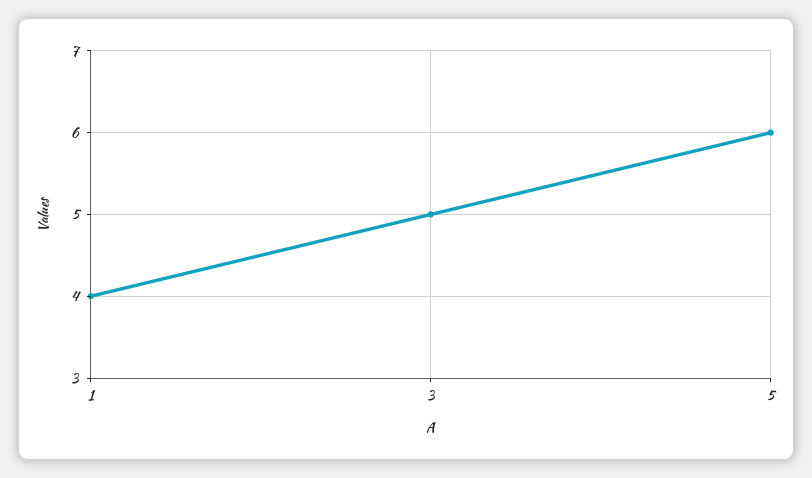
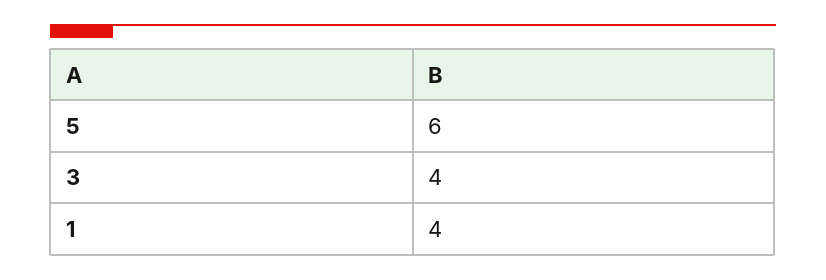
  {
    "1": 4,
-   "3": 5,
+   "3": 4,
    "5": 6
  }

